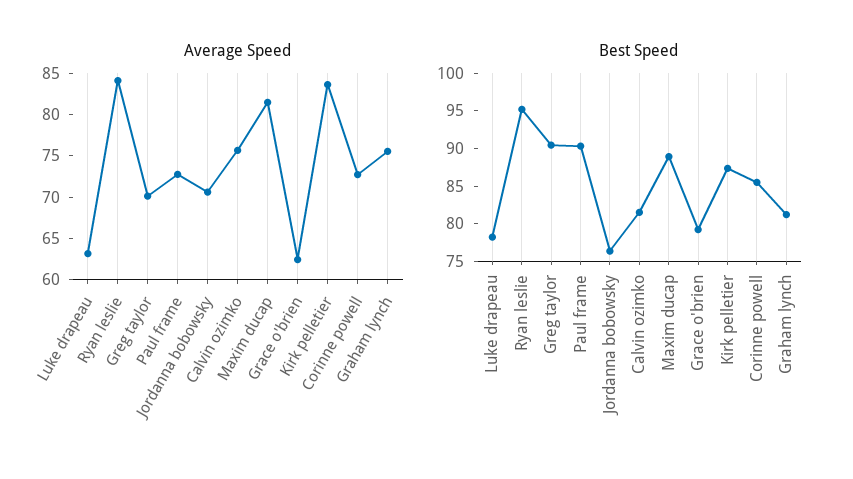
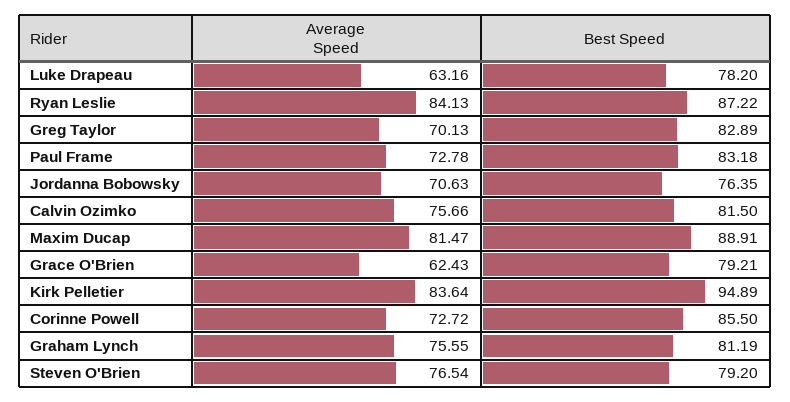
  {
    "Average Speed": {
      "Luke drapeau": 63.16,
      "Ryan leslie": 84.13,
      "Greg taylor": 70.13,
      "Paul frame": 72.78,
      "Jordanna bobowsky": 70.63,
      "Calvin ozimko": 75.66,
      "Maxim ducap": 81.47,
      "Grace o'brien": 62.43,
      "Kirk pelletier": 83.64,
      "Corinne powell": 72.72,
-     "Graham lynch": 75.55
+     "Graham lynch": 75.55,
+     "Steven O'Brien": 76.54
    },
    "Best Speed": {
      "Luke drapeau": 78.2,
-     "Ryan leslie": 95,
+     "Ryan leslie": 87.22,
-     "Greg taylor": 90,
+     "Greg taylor": 82.89,
-     "Paul frame": 90,
+     "Paul frame": 83.18,
      "Jordanna bobowsky": 76.35,
      "Calvin ozimko": 81.5,
      "Maxim ducap": 88.91,
      "Grace o'brien": 79.21,
-     "Kirk pelletier": 87.5,
+     "Kirk pelletier": 94.89,
      "Corinne powell": 85.5,
-     "Graham lynch": 81.19
+     "Graham lynch": 81.19,
+     "Steven O'Brien": 79.2
    }
  }

